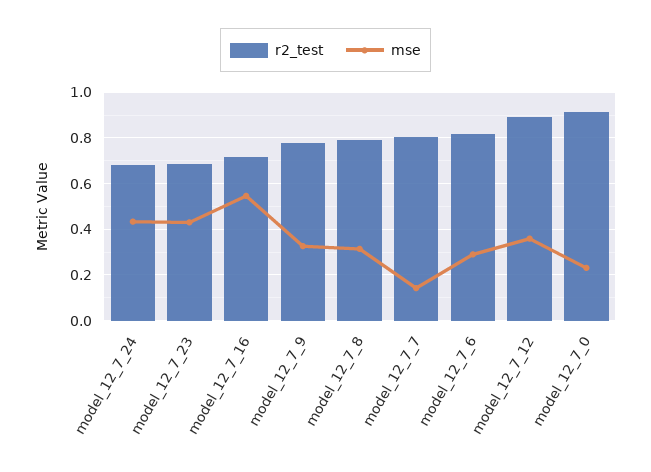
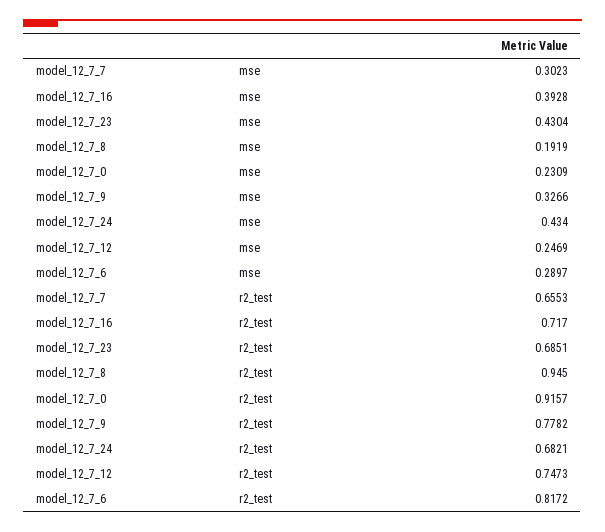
  {
    "r2_test": {
      "model_12_7_24": 0.6821,
      "model_12_7_23": 0.6851,
      "model_12_7_16": 0.717,
      "model_12_7_9": 0.7782,
-     "model_12_7_8": 0.8,
+     "model_12_7_8": 0.945,
-     "model_12_7_7": 0.8,
+     "model_12_7_7": 0.6553,
      "model_12_7_6": 0.8172,
-     "model_12_7_12": 0.9,
+     "model_12_7_12": 0.7473,
      "model_12_7_0": 0.9157
    },
    "mse": {
      "model_12_7_24": 0.434,
      "model_12_7_23": 0.4304,
-     "model_12_7_16": 0.55,
+     "model_12_7_16": 0.3928,
      "model_12_7_9": 0.3266,
-     "model_12_7_8": 0.3,
+     "model_12_7_8": 0.1919,
-     "model_12_7_7": 0.15,
+     "model_12_7_7": 0.3023,
      "model_12_7_6": 0.2897,
-     "model_12_7_12": 0.35,
+     "model_12_7_12": 0.2469,
      "model_12_7_0": 0.2309
    }
  }

